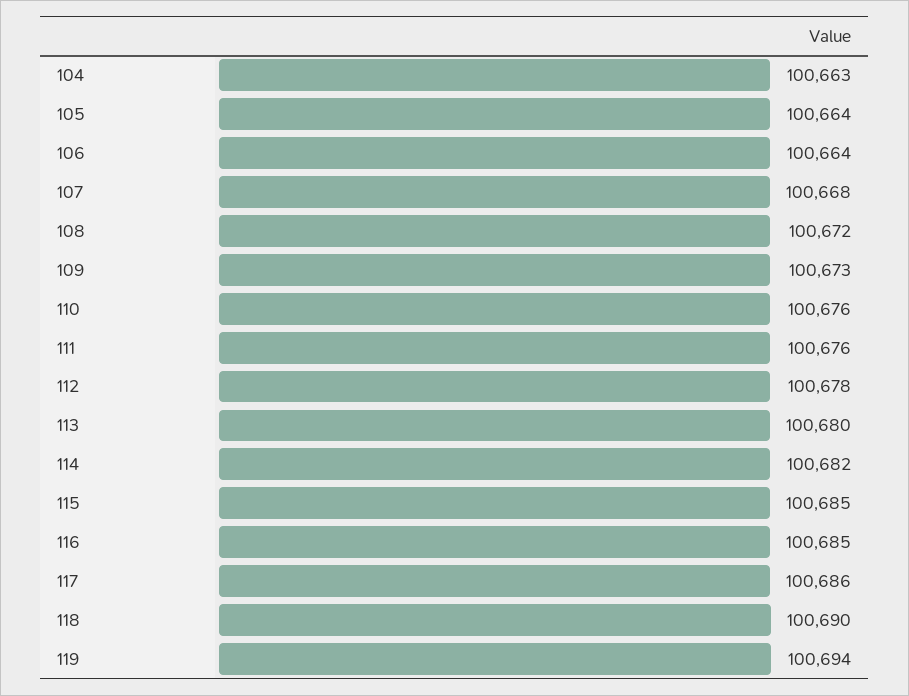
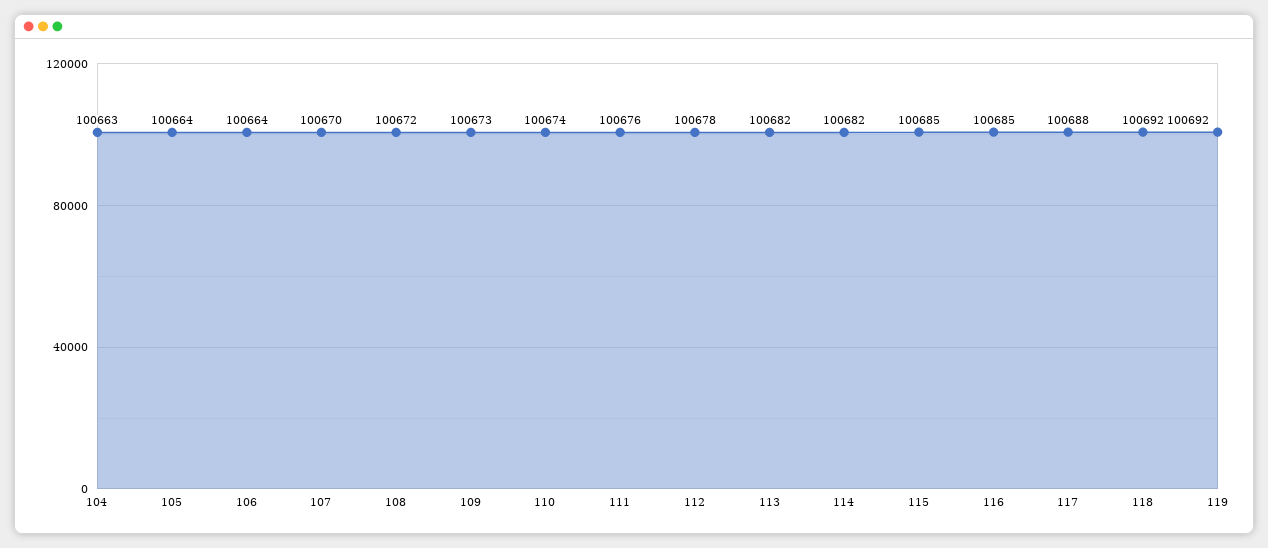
  {
    "104": 100663,
    "105": 100664,
    "106": 100664,
-   "107": 100668,
+   "107": 100670,
    "108": 100672,
    "109": 100673,
-   "110": 100676,
+   "110": 100674,
    "111": 100676,
    "112": 100678,
-   "113": 100680,
+   "113": 100682,
    "114": 100682,
    "115": 100685,
    "116": 100685,
-   "117": 100686,
+   "117": 100688,
-   "118": 100690,
+   "118": 100692,
-   "119": 100694
+   "119": 100692
  }

